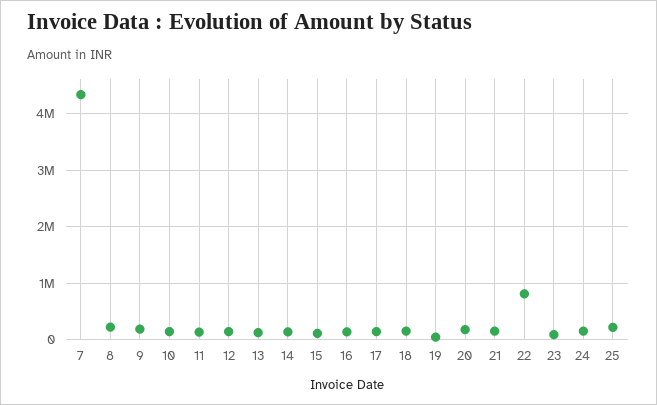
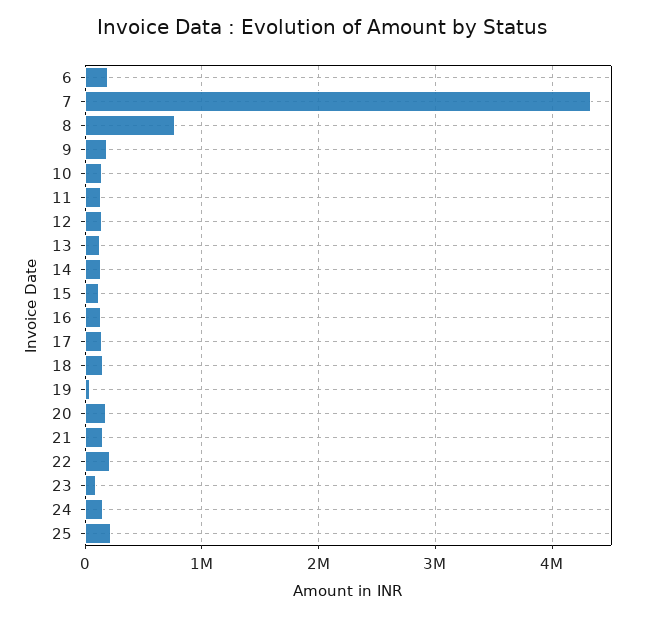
  {
    "7": 4300000,
-   "8": 200000,
+   "8": 800000,
    "9": 200000,
    "10": 100000,
    "11": 100000,
    "12": 100000,
    "13": 100000,
    "14": 100000,
    "15": 100000,
    "16": 100000,
    "17": 100000,
    "18": 200000,
    "19": 0,
    "20": 200000,
    "21": 200000,
-   "22": 800000,
+   "22": 200000,
    "23": 100000,
    "24": 200000,
-   "25": 200000
+   "25": 200000,
+   "6": 200000
  }

